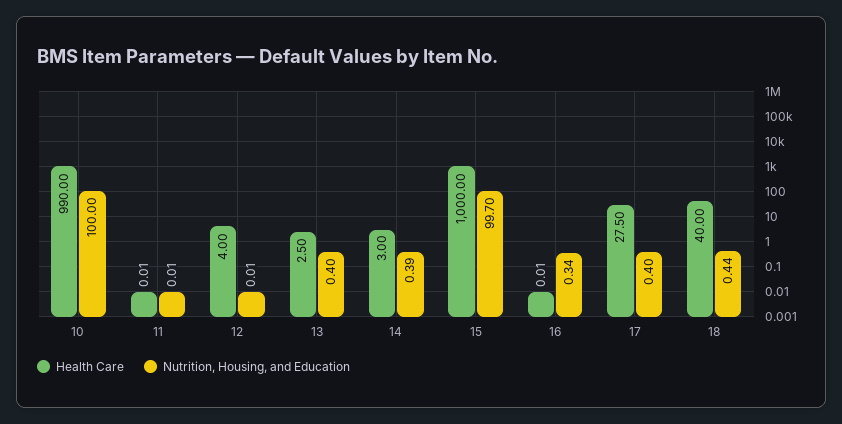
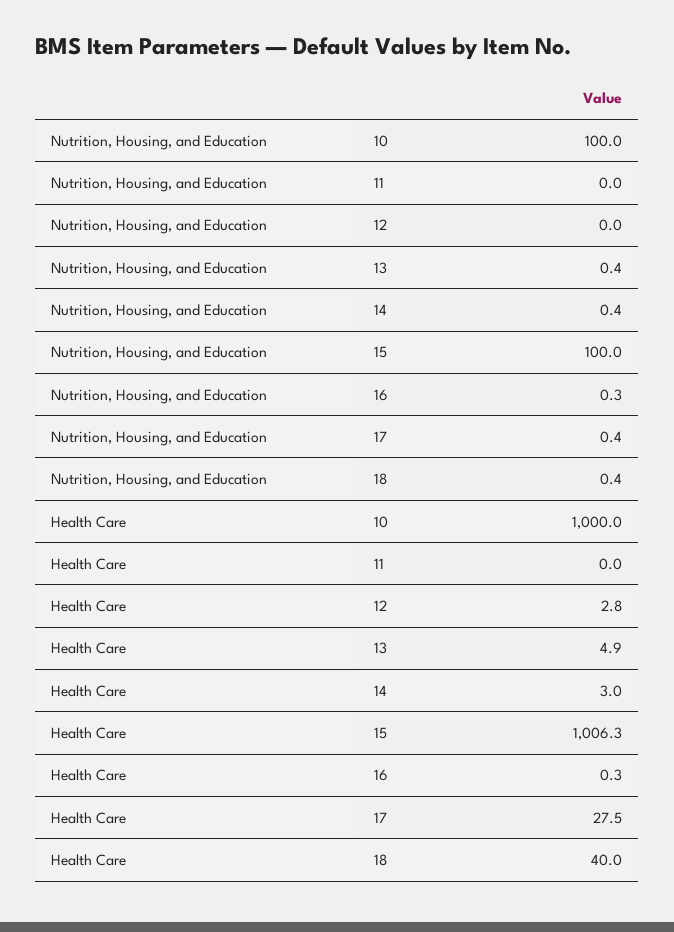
  {
    "Health Care": {
-     "10": 990,
+     "10": 1000,
      "11": 0.01,
-     "12": 4,
+     "12": 2.8,
-     "13": 2.5,
+     "13": 4.9,
      "14": 3,
-     "15": 1000,
+     "15": 1006.3,
-     "16": 0.01,
+     "16": 0.3,
      "17": 27.5,
      "18": 40
    },
    "Nutrition, Housing, and Education": {
      "10": 100,
      "11": 0.01,
      "12": 0.01,
      "13": 0.4,
      "14": 0.39,
-     "15": 99.7,
+     "15": 100,
      "16": 0.34,
      "17": 0.4,
      "18": 0.44
    }
  }

